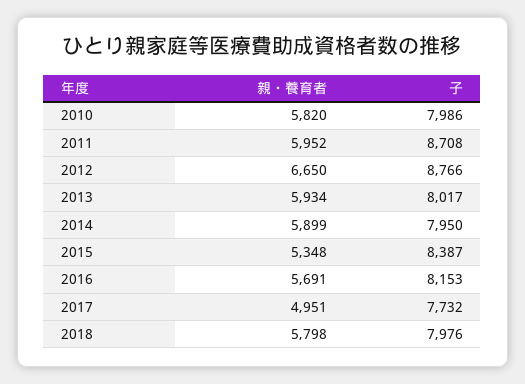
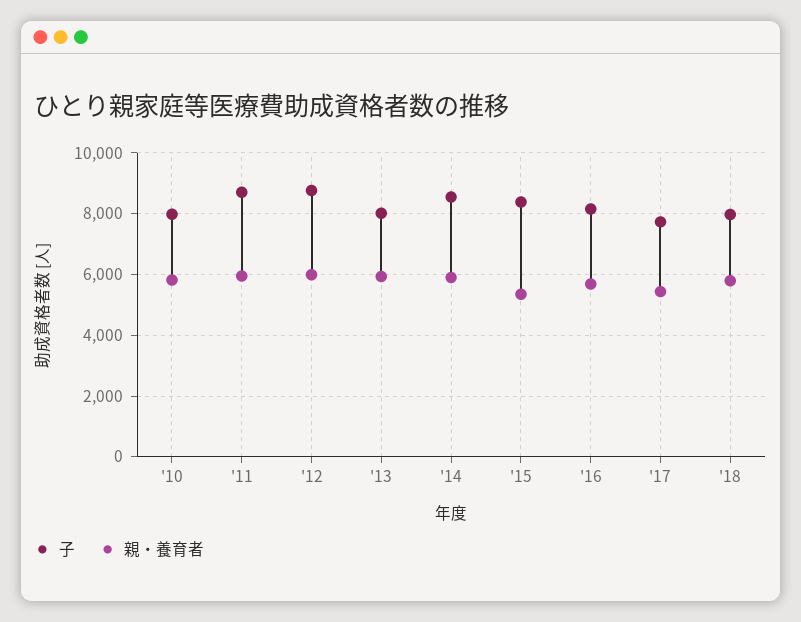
  {
    "親・養育者": {
      "2010": 5820,
      "2011": 5952,
-     "2012": 6650,
+     "2012": 6000,
      "2013": 5934,
      "2014": 5899,
      "2015": 5348,
      "2016": 5691,
-     "2017": 4951,
+     "2017": 5400,
      "2018": 5798
    },
    "子": {
      "2010": 7986,
      "2011": 8708,
      "2012": 8766,
      "2013": 8017,
-     "2014": 7950,
+     "2014": 8600,
      "2015": 8387,
      "2016": 8153,
      "2017": 7732,
      "2018": 7976
    }
  }

